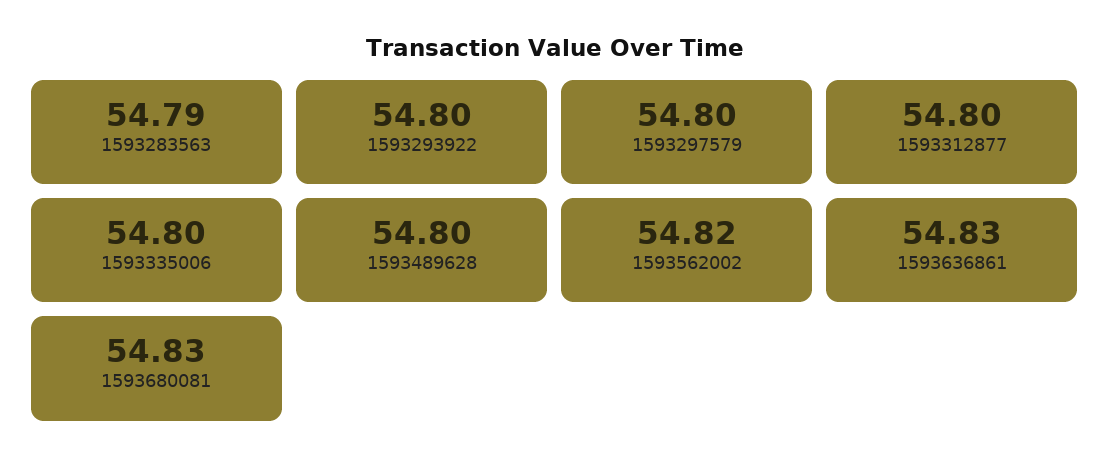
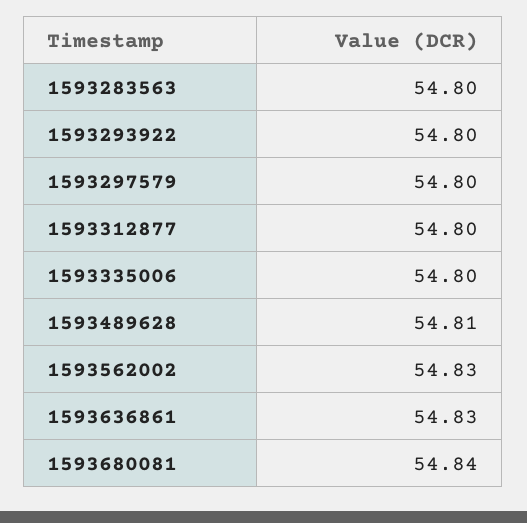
  {
-   "1593283563": 54.79,
+   "1593283563": 54.8,
    "1593293922": 54.8,
    "1593297579": 54.8,
    "1593312877": 54.8,
    "1593335006": 54.8,
-   "1593489628": 54.8,
+   "1593489628": 54.81,
-   "1593562002": 54.82,
+   "1593562002": 54.83,
    "1593636861": 54.83,
-   "1593680081": 54.83
+   "1593680081": 54.84
  }

